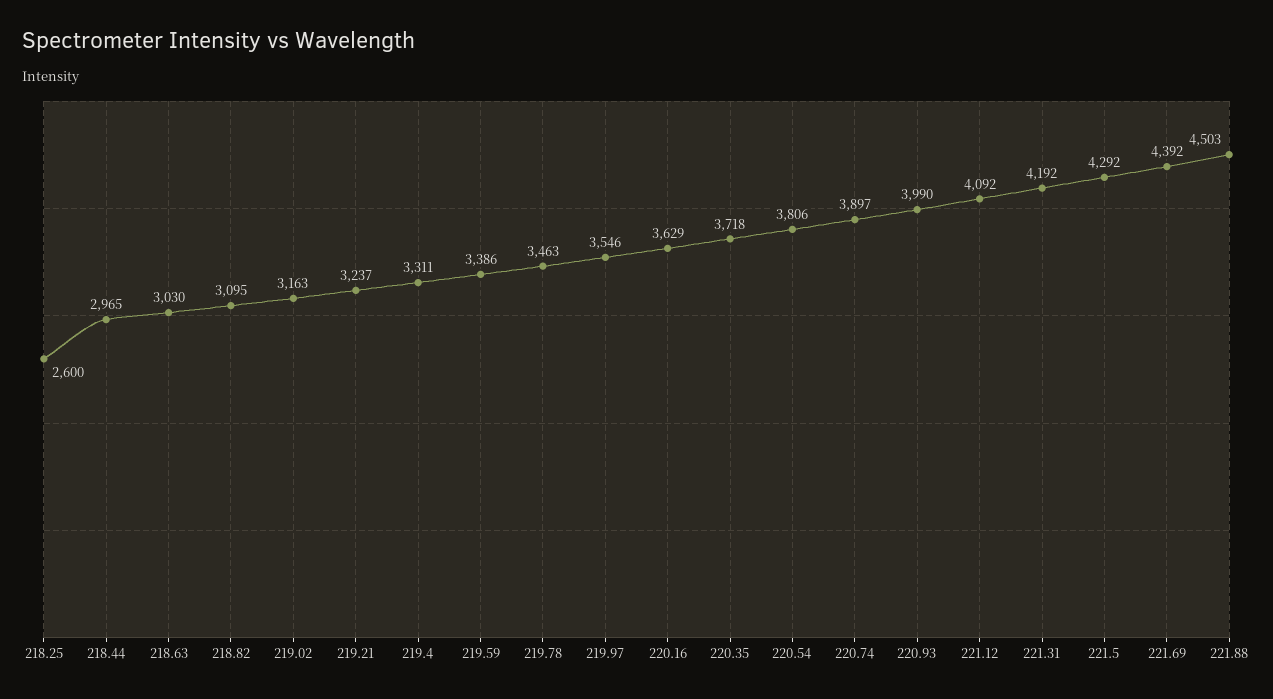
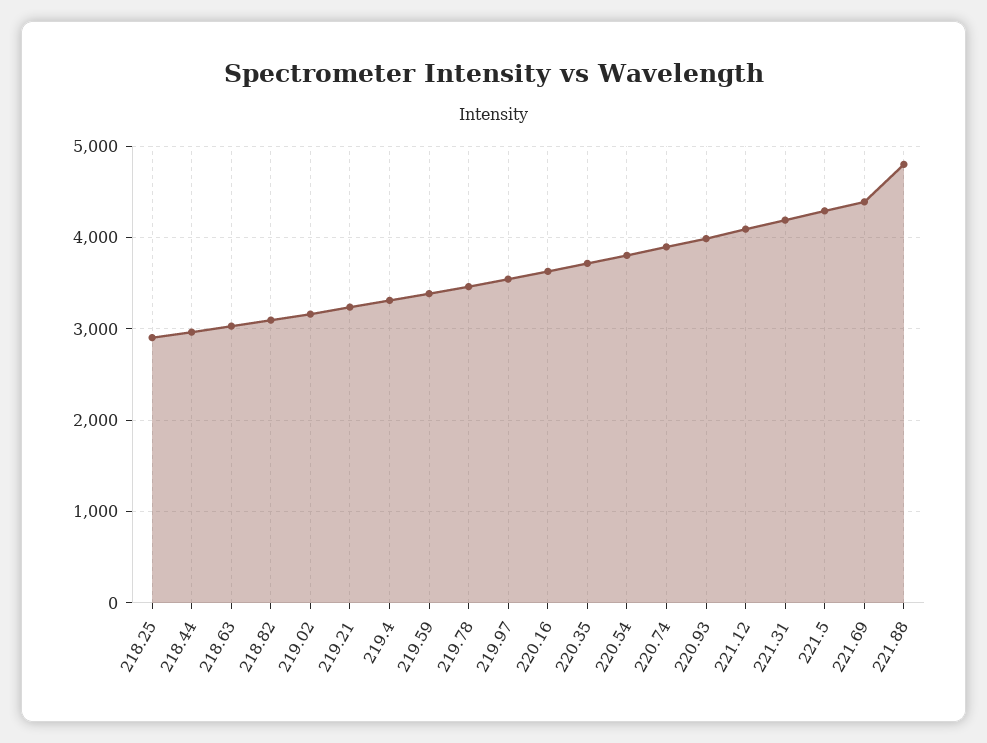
  {
-   "218.25": 2600,
+   "218.25": 2900,
    "218.44": 2965,
    "218.63": 3030,
    "218.82": 3095,
    "219.02": 3163,
    "219.21": 3237,
    "219.4": 3311,
    "219.59": 3386,
    "219.78": 3463,
    "219.97": 3546,
    "220.16": 3629,
    "220.35": 3718,
    "220.54": 3806,
    "220.74": 3897,
    "220.93": 3990,
    "221.12": 4092,
    "221.31": 4192,
    "221.5": 4292,
    "221.69": 4392,
-   "221.88": 4503
+   "221.88": 4800
  }

